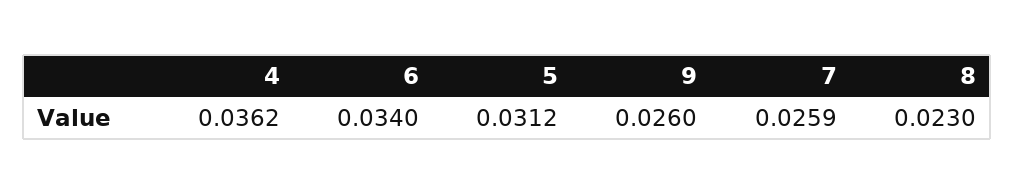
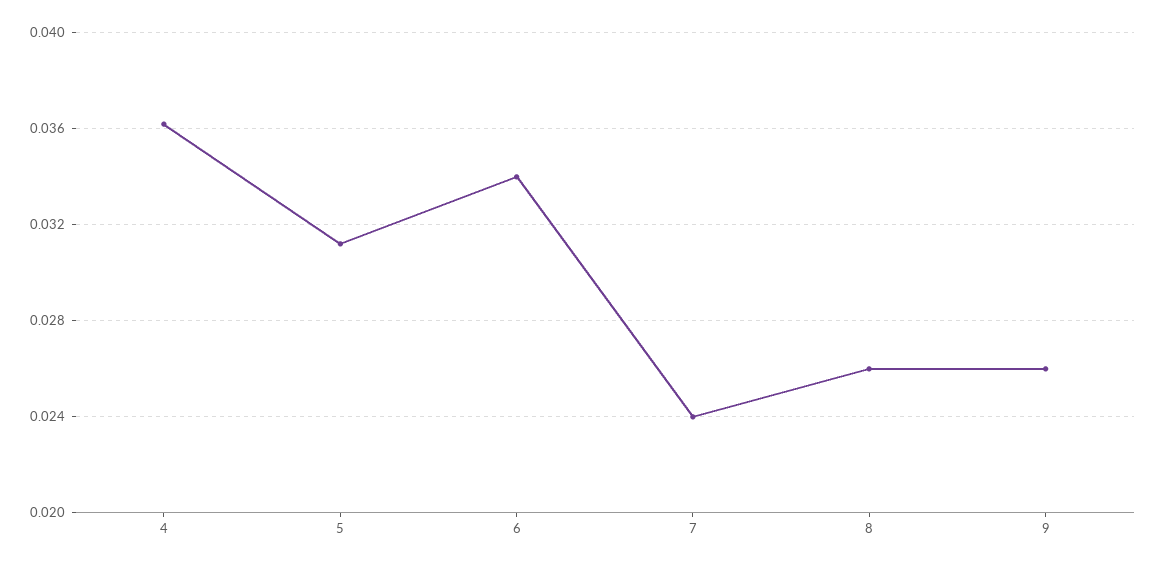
  {
    "4": 0.0362,
    "6": 0.034,
    "5": 0.0312,
    "9": 0.026,
-   "7": 0.0259,
+   "7": 0.024,
-   "8": 0.023
+   "8": 0.026
  }

